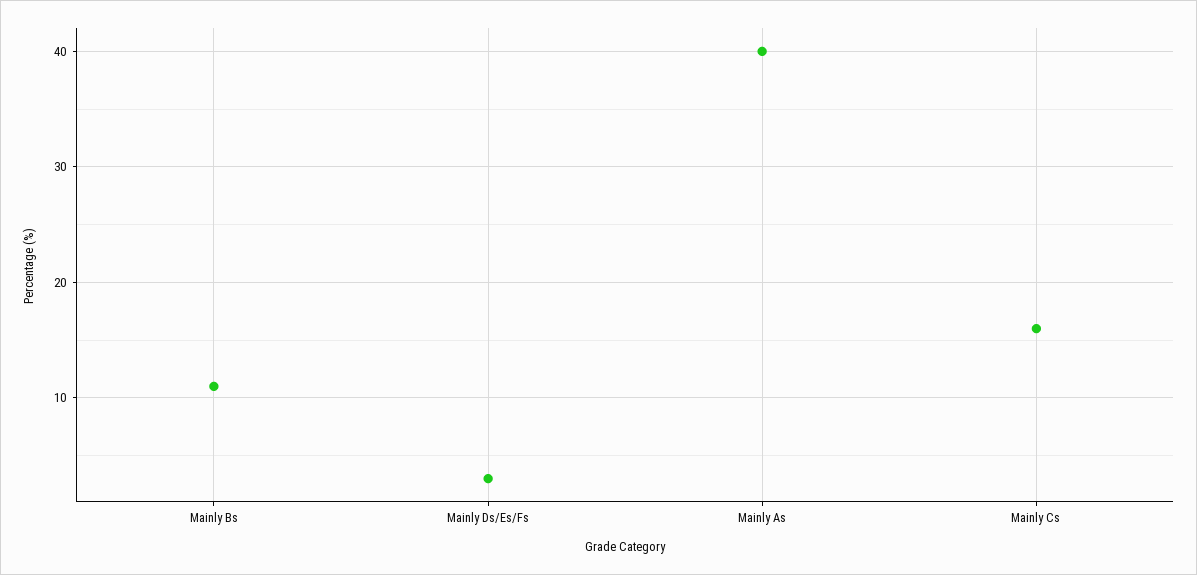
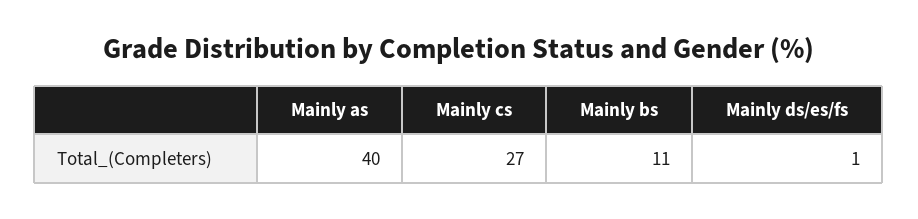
  {
    "Mainly Bs": 11,
-   "Mainly Ds/Es/Fs": 3,
+   "Mainly Ds/Es/Fs": 1,
    "Mainly As": 40,
-   "Mainly Cs": 16
+   "Mainly Cs": 27
  }

